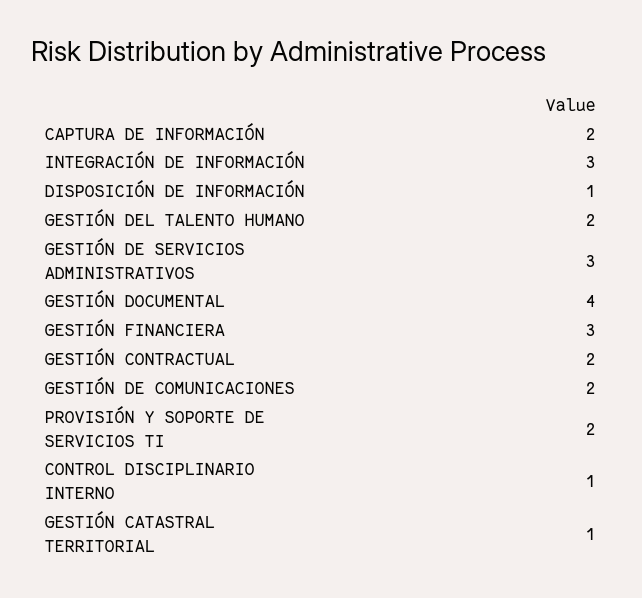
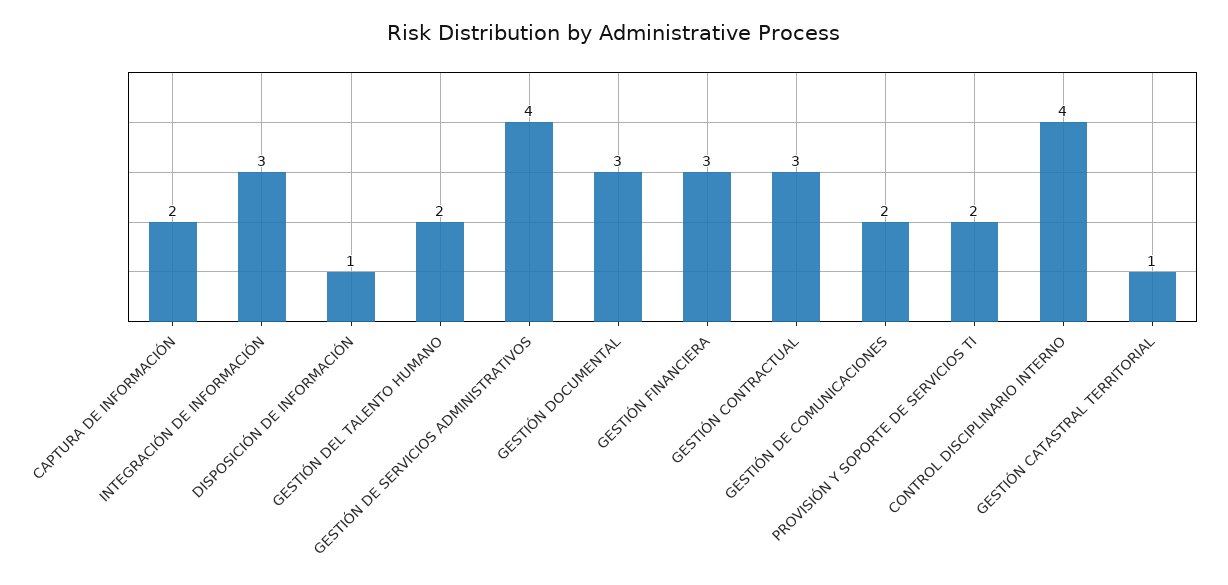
  {
    "CAPTURA DE INFORMACIÓN": 2,
    "INTEGRACIÓN DE INFORMACIÓN": 3,
    "DISPOSICIÓN DE INFORMACIÓN": 1,
    "GESTIÓN DEL TALENTO HUMANO": 2,
-   "GESTIÓN DE SERVICIOS ADMINISTRATIVOS": 3,
+   "GESTIÓN DE SERVICIOS ADMINISTRATIVOS": 4,
-   "GESTIÓN DOCUMENTAL": 4,
+   "GESTIÓN DOCUMENTAL": 3,
    "GESTIÓN FINANCIERA": 3,
-   "GESTIÓN CONTRACTUAL": 2,
+   "GESTIÓN CONTRACTUAL": 3,
    "GESTIÓN DE COMUNICACIONES": 2,
    "PROVISIÓN Y SOPORTE DE SERVICIOS TI": 2,
-   "CONTROL DISCIPLINARIO INTERNO": 1,
+   "CONTROL DISCIPLINARIO INTERNO": 4,
    "GESTIÓN CATASTRAL TERRITORIAL": 1
  }

